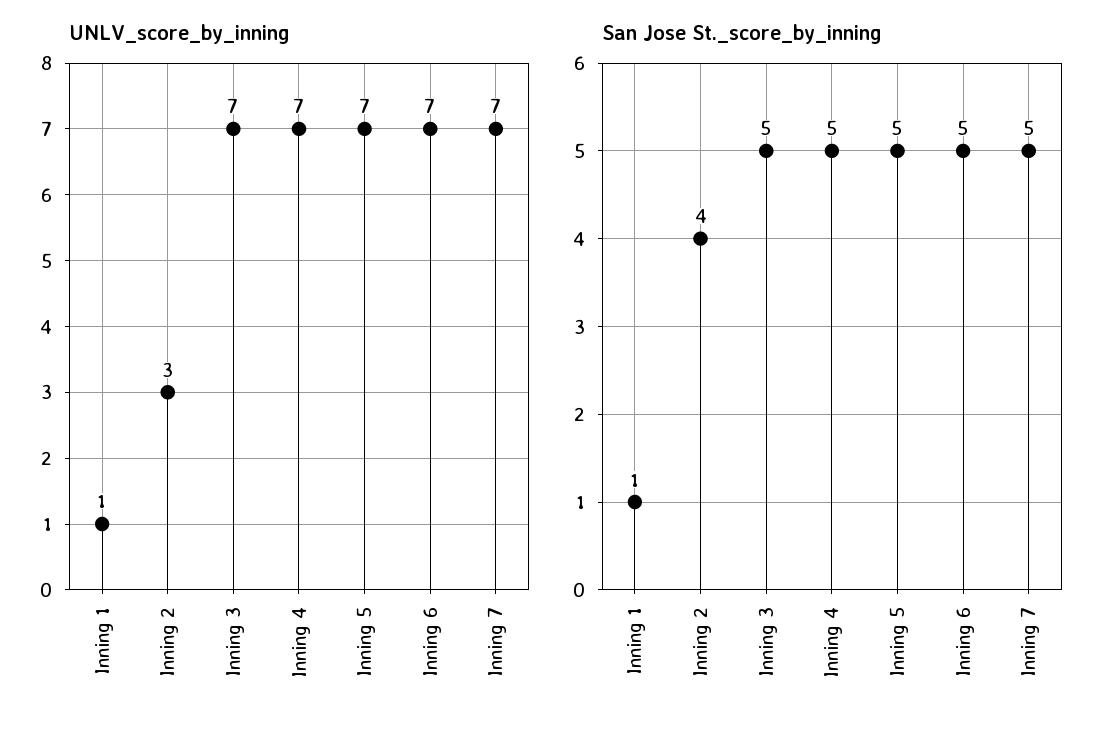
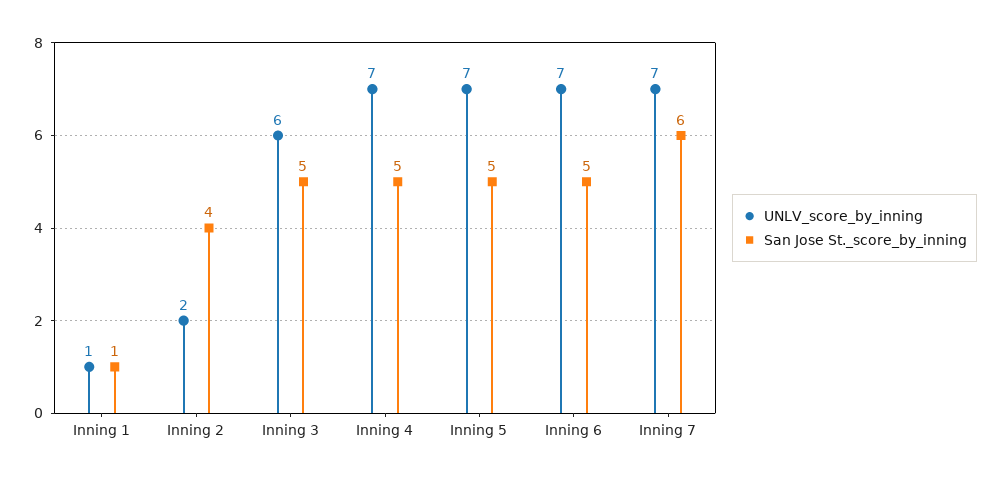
  {
    "UNLV_score_by_inning": {
      "Inning 1": 1,
-     "Inning 2": 3,
+     "Inning 2": 2,
-     "Inning 3": 7,
+     "Inning 3": 6,
      "Inning 4": 7,
      "Inning 5": 7,
      "Inning 6": 7,
      "Inning 7": 7
    },
    "San Jose St._score_by_inning": {
      "Inning 1": 1,
      "Inning 2": 4,
      "Inning 3": 5,
      "Inning 4": 5,
      "Inning 5": 5,
      "Inning 6": 5,
-     "Inning 7": 5
+     "Inning 7": 6
    }
  }

